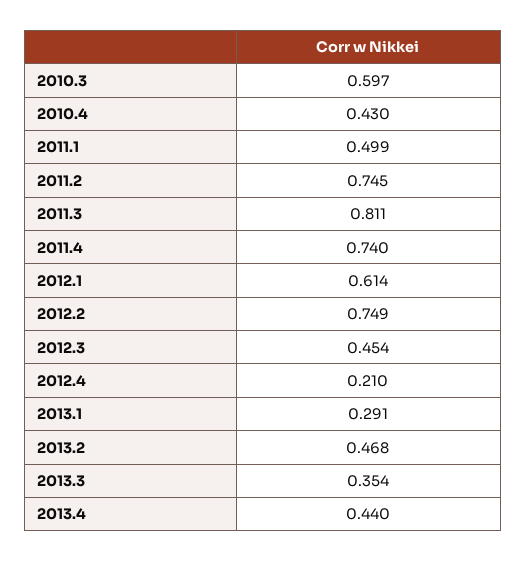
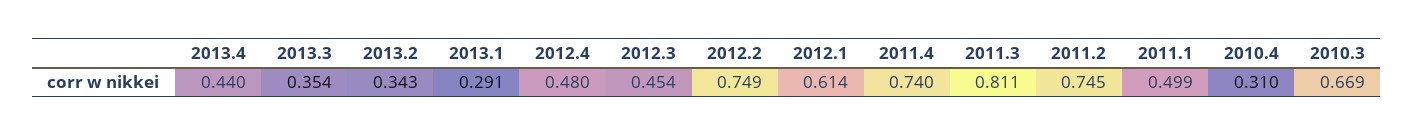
  {
-   "2010.3": 0.597,
+   "2010.3": 0.669,
-   "2010.4": 0.43,
+   "2010.4": 0.31,
    "2011.1": 0.499,
    "2011.2": 0.745,
    "2011.3": 0.811,
    "2011.4": 0.74,
    "2012.1": 0.614,
    "2012.2": 0.749,
    "2012.3": 0.454,
-   "2012.4": 0.21,
+   "2012.4": 0.48,
    "2013.1": 0.291,
-   "2013.2": 0.468,
+   "2013.2": 0.343,
    "2013.3": 0.354,
    "2013.4": 0.44
  }

